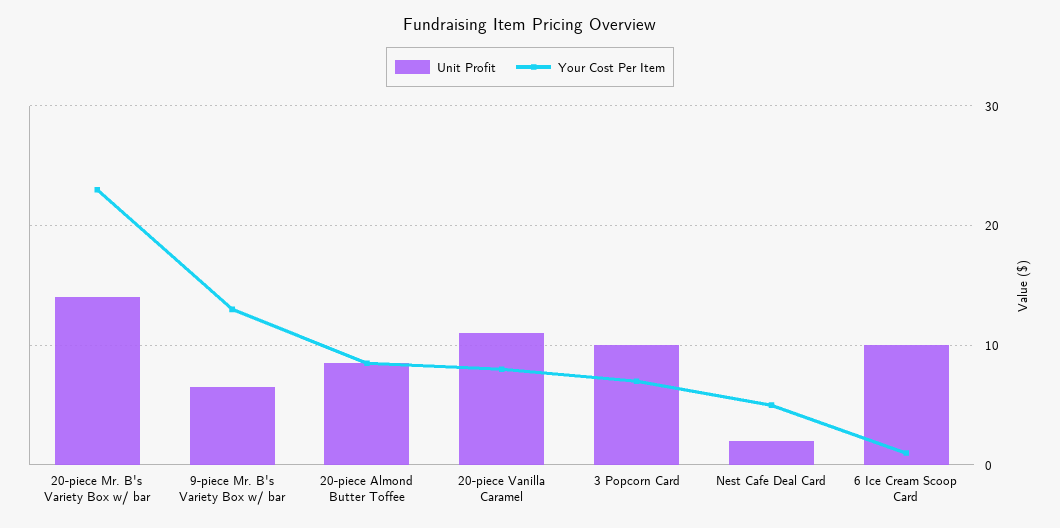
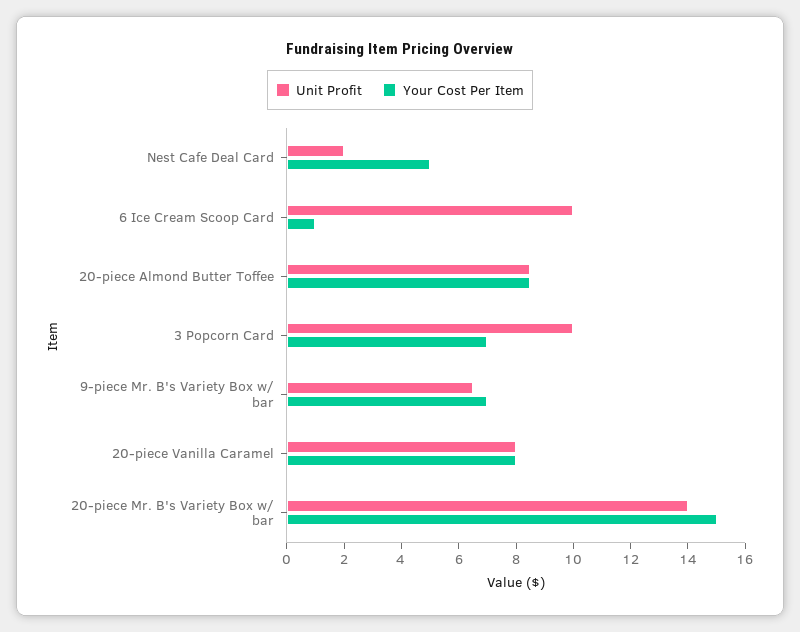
  {
    "Unit Profit": {
      "20-piece Mr. B's Variety Box w/ bar": 14,
      "9-piece Mr. B's Variety Box w/ bar": 6.5,
      "20-piece Almond Butter Toffee": 8.5,
-     "20-piece Vanilla Caramel": 11,
+     "20-piece Vanilla Caramel": 8,
      "3 Popcorn Card": 10,
      "Nest Cafe Deal Card": 2,
      "6 Ice Cream Scoop Card": 10
    },
    "Your Cost Per Item": {
-     "20-piece Mr. B's Variety Box w/ bar": 23,
+     "20-piece Mr. B's Variety Box w/ bar": 15,
-     "9-piece Mr. B's Variety Box w/ bar": 13,
+     "9-piece Mr. B's Variety Box w/ bar": 7,
      "20-piece Almond Butter Toffee": 8.5,
      "20-piece Vanilla Caramel": 8,
      "3 Popcorn Card": 7,
      "Nest Cafe Deal Card": 5,
      "6 Ice Cream Scoop Card": 1
    }
  }

